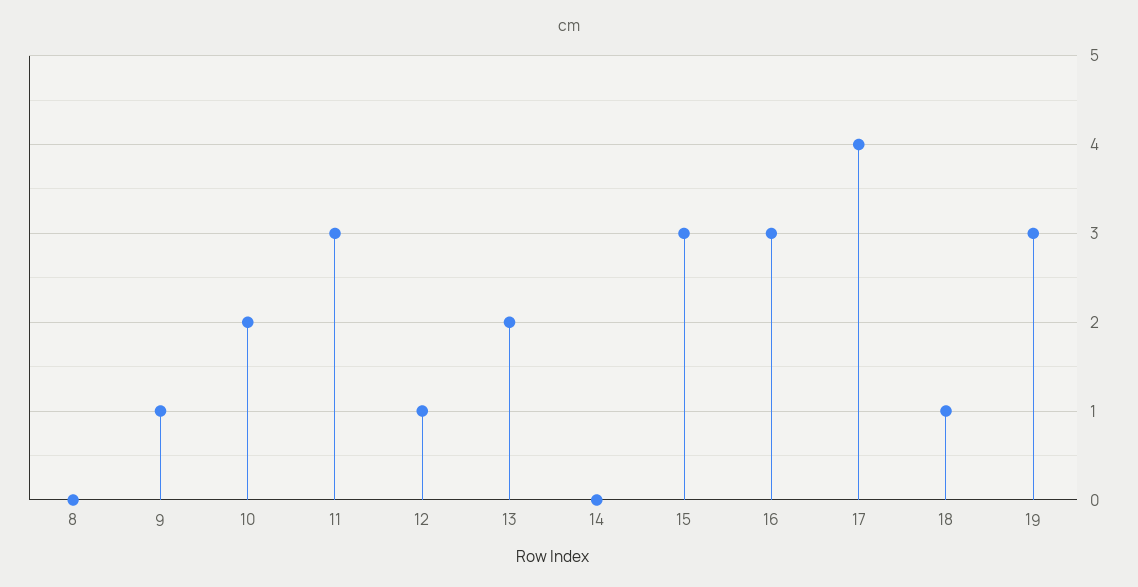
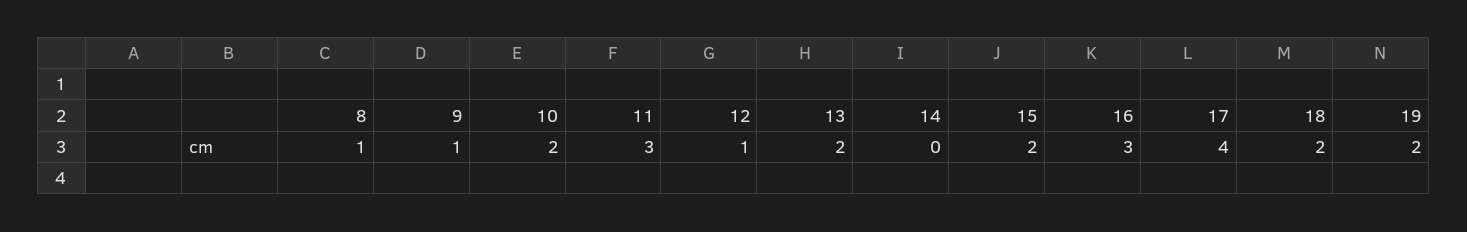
  {
-   "8": 0,
+   "8": 1,
    "9": 1,
    "10": 2,
    "11": 3,
    "12": 1,
    "13": 2,
    "14": 0,
-   "15": 3,
+   "15": 2,
    "16": 3,
    "17": 4,
-   "18": 1,
+   "18": 2,
-   "19": 3
+   "19": 2
  }

